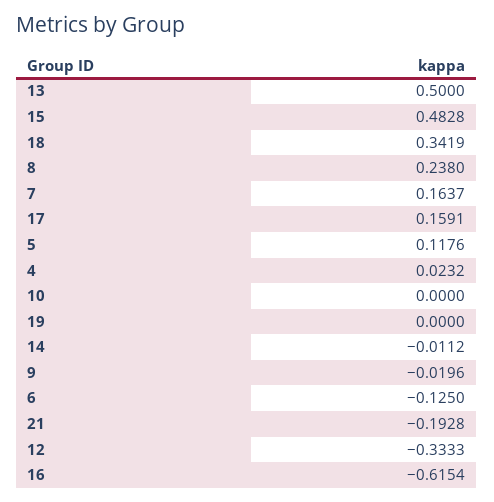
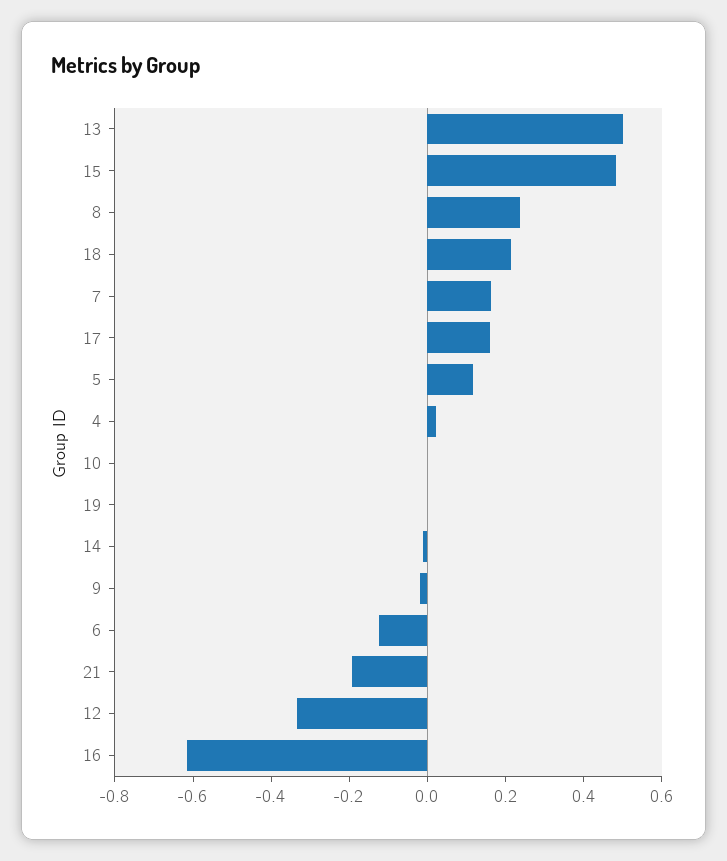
  {
    "13": 0.5,
    "15": 0.4828,
-   "18": 0.3419,
+   "18": 0.2,
    "8": 0.238,
    "7": 0.1637,
    "17": 0.1591,
    "5": 0.1176,
    "4": 0.0232,
    "10": 0,
    "19": 0,
    "14": -0.0112,
    "9": -0.0196,
    "6": -0.125,
    "21": -0.1928,
    "12": -0.3333,
    "16": -0.6154
  }

